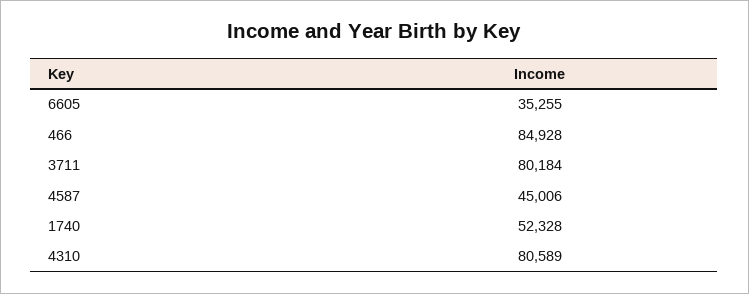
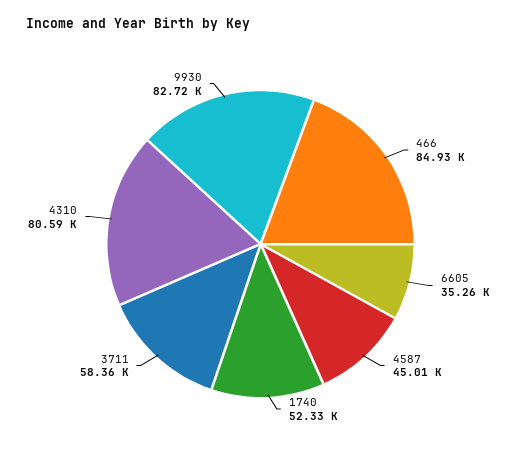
  {
    "6605": 35255,
    "466": 84928,
-   "3711": 80184,
+   "3711": 58360,
    "4587": 45006,
    "1740": 52328,
-   "4310": 80589
+   "4310": 80589,
+   "9930": 82720
  }

